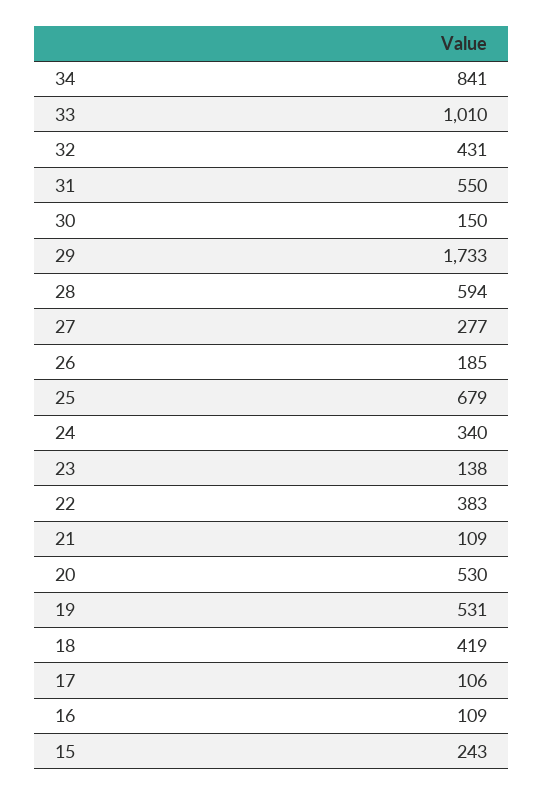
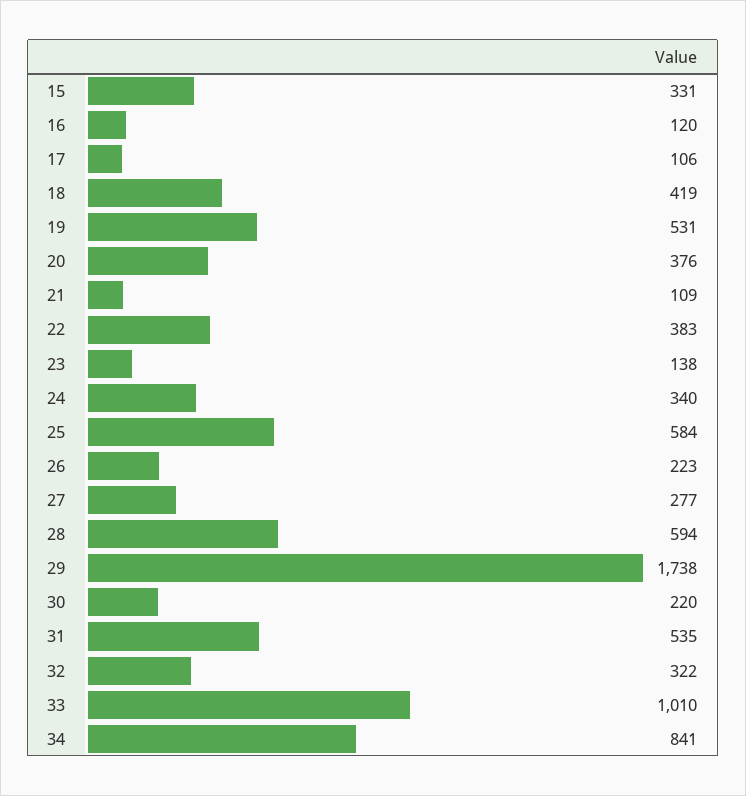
  {
    "34": 841,
    "33": 1010,
-   "32": 431,
+   "32": 322,
-   "31": 550,
+   "31": 535,
-   "30": 150,
+   "30": 220,
-   "29": 1733,
+   "29": 1738,
    "28": 594,
    "27": 277,
-   "26": 185,
+   "26": 223,
-   "25": 679,
+   "25": 584,
    "24": 340,
    "23": 138,
    "22": 383,
    "21": 109,
-   "20": 530,
+   "20": 376,
    "19": 531,
    "18": 419,
    "17": 106,
-   "16": 109,
+   "16": 120,
-   "15": 243
+   "15": 331
  }

